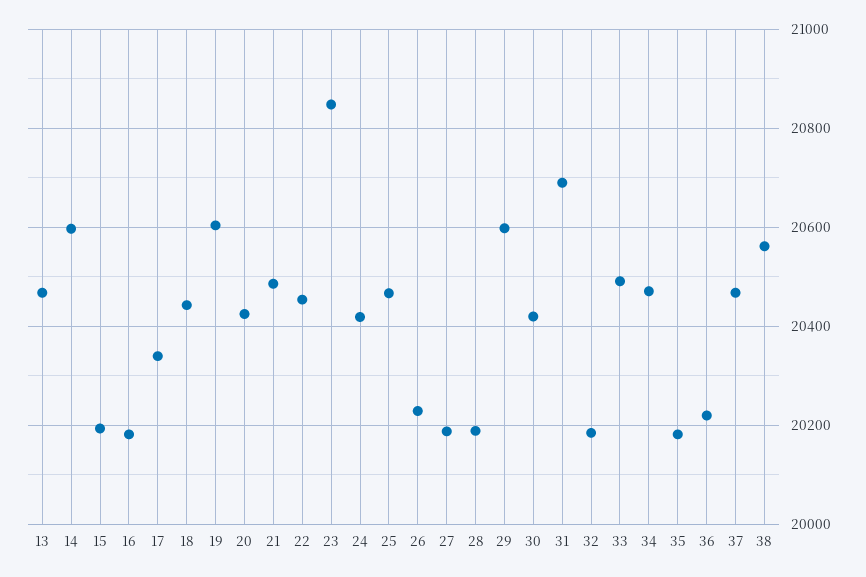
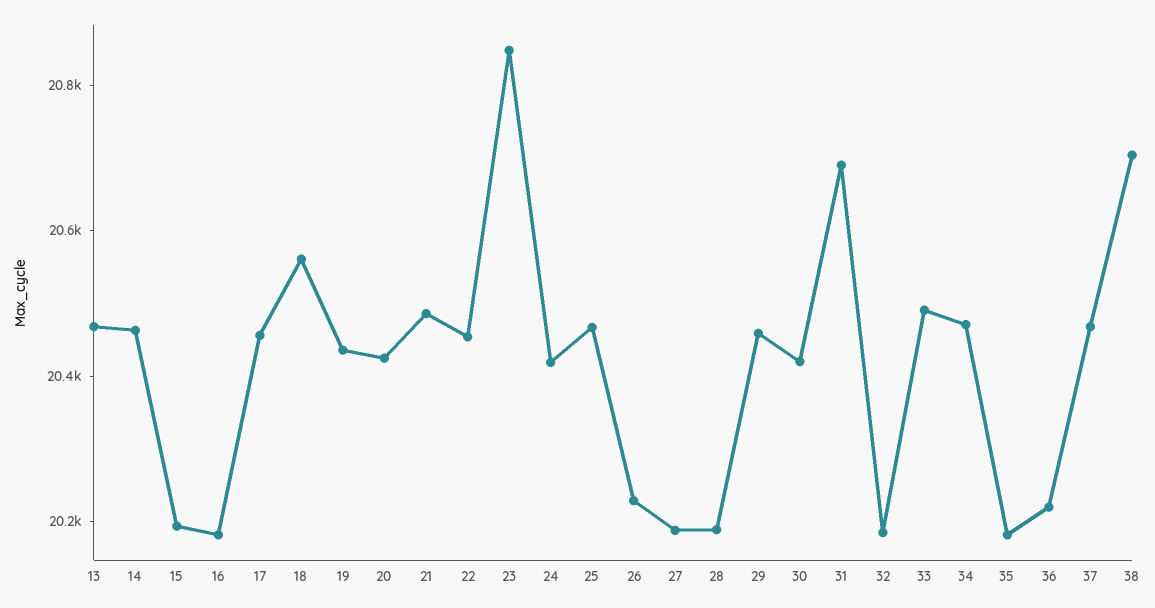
  {
    "13": 20460,
-   "14": 20600,
+   "14": 20450,
    "15": 20200,
    "16": 20180,
-   "17": 20340,
+   "17": 20450,
-   "18": 20440,
+   "18": 20550,
-   "19": 20600,
+   "19": 20450,
    "20": 20420,
    "21": 20480,
    "22": 20460,
    "23": 20840,
    "24": 20420,
    "25": 20460,
    "26": 20220,
    "27": 20180,
    "28": 20180,
-   "29": 20600,
+   "29": 20450,
    "30": 20420,
    "31": 20700,
    "32": 20180,
    "33": 20500,
    "34": 20480,
    "35": 20180,
    "36": 20220,
    "37": 20460,
-   "38": 20560
+   "38": 20700
  }

